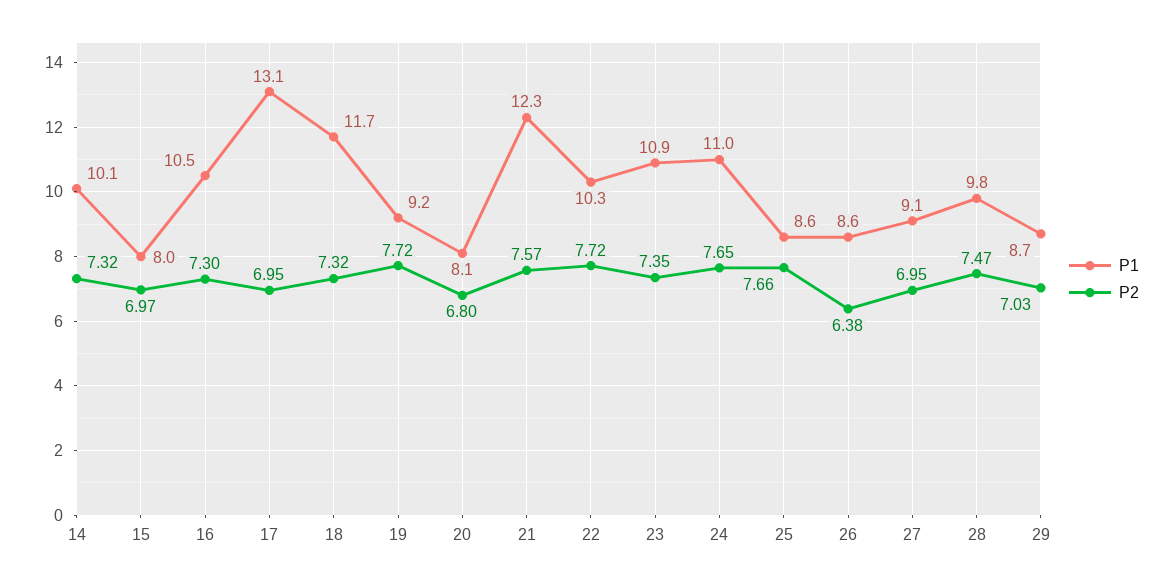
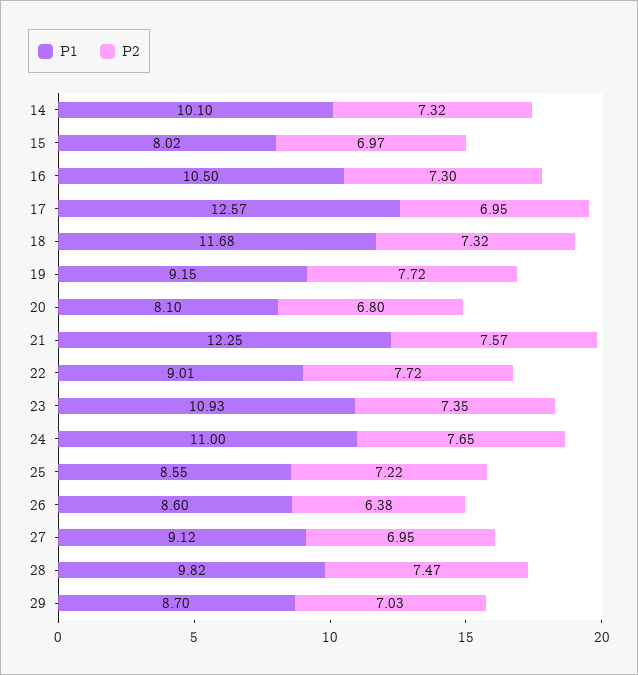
  {
    "P1": {
      "14": 10.1,
      "15": 8.02,
      "16": 10.5,
-     "17": 13.1,
+     "17": 12.57,
      "18": 11.68,
      "19": 9.15,
      "20": 8.1,
      "21": 12.25,
-     "22": 10.3,
+     "22": 9.01,
      "23": 10.93,
      "24": 11,
      "25": 8.55,
      "26": 8.6,
      "27": 9.12,
      "28": 9.82,
      "29": 8.7
    },
    "P2": {
      "14": 7.32,
      "15": 6.97,
      "16": 7.3,
      "17": 6.95,
      "18": 7.32,
      "19": 7.72,
      "20": 6.8,
      "21": 7.57,
      "22": 7.72,
      "23": 7.35,
      "24": 7.65,
-     "25": 7.66,
+     "25": 7.22,
      "26": 6.38,
      "27": 6.95,
      "28": 7.47,
      "29": 7.03
    }
  }

